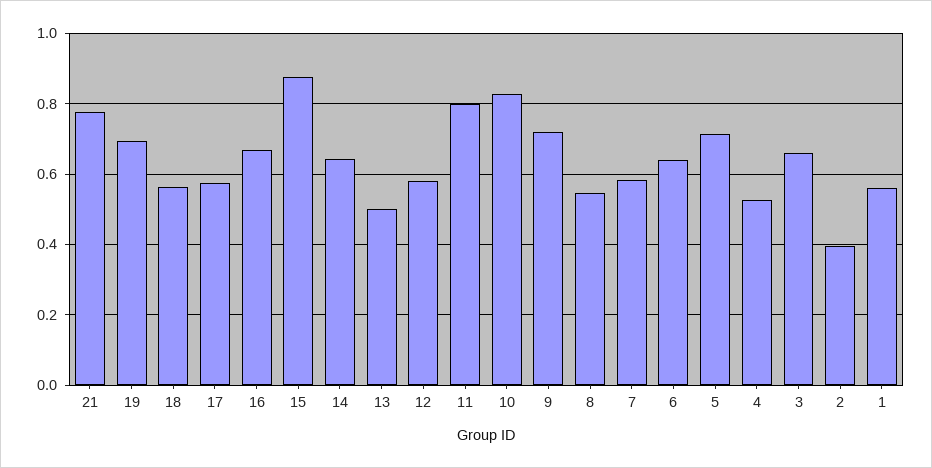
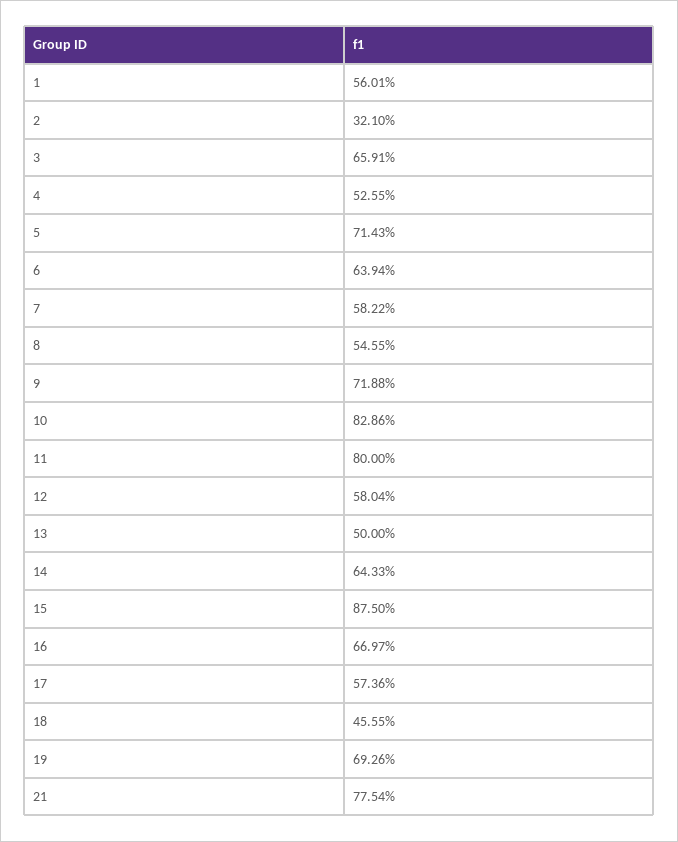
  {
    "21": 0.7754,
    "19": 0.6926,
-   "18": 0.56,
+   "18": 0.4555,
    "17": 0.5736,
    "16": 0.6697,
    "15": 0.875,
    "14": 0.6433,
    "13": 0.5,
    "12": 0.5804,
    "11": 0.8,
    "10": 0.8286,
    "9": 0.7188,
    "8": 0.5455,
    "7": 0.5822,
    "6": 0.6394,
    "5": 0.7143,
    "4": 0.5255,
    "3": 0.6591,
-   "2": 0.4,
+   "2": 0.321,
    "1": 0.5601
  }

